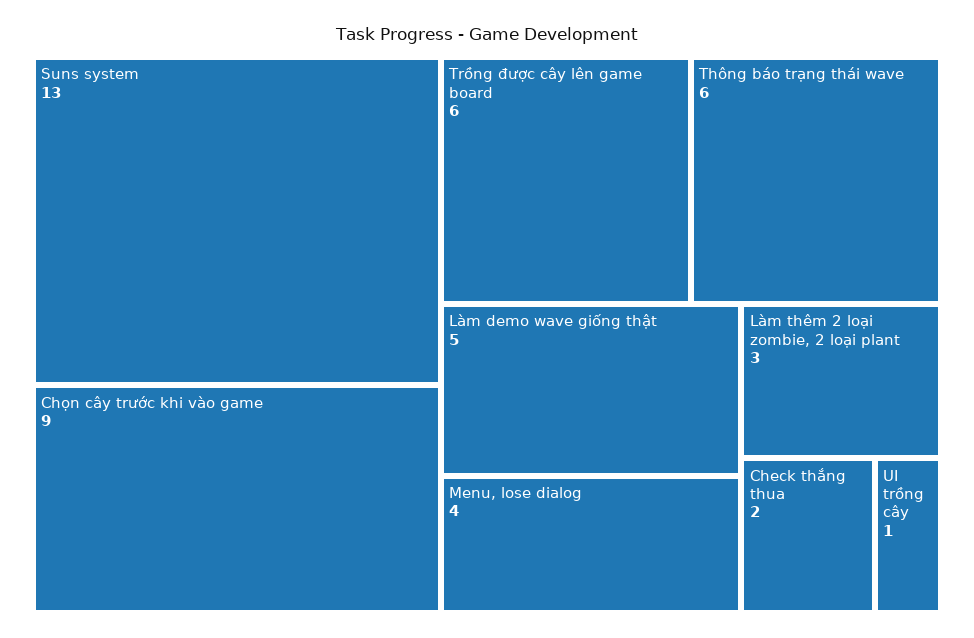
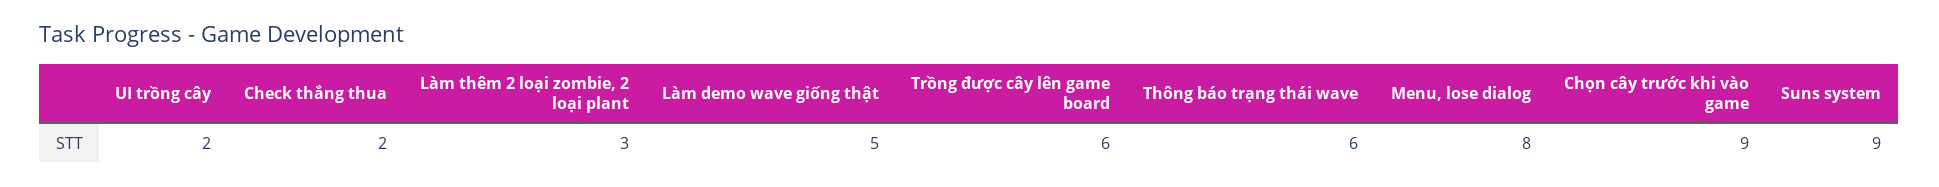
  {
-   "Suns system": 13,
+   "Suns system": 9,
    "Chọn cây trước khi vào game": 9,
    "Trồng được cây lên game board": 6,
    "Thông báo trạng thái wave": 6,
    "Làm demo wave giống thật": 5,
-   "Menu, lose dialog": 4,
+   "Menu, lose dialog": 8,
    "Làm thêm 2 loại zombie, 2 loại plant": 3,
    "Check thắng thua": 2,
-   "UI trồng cây": 1
+   "UI trồng cây": 2
  }

